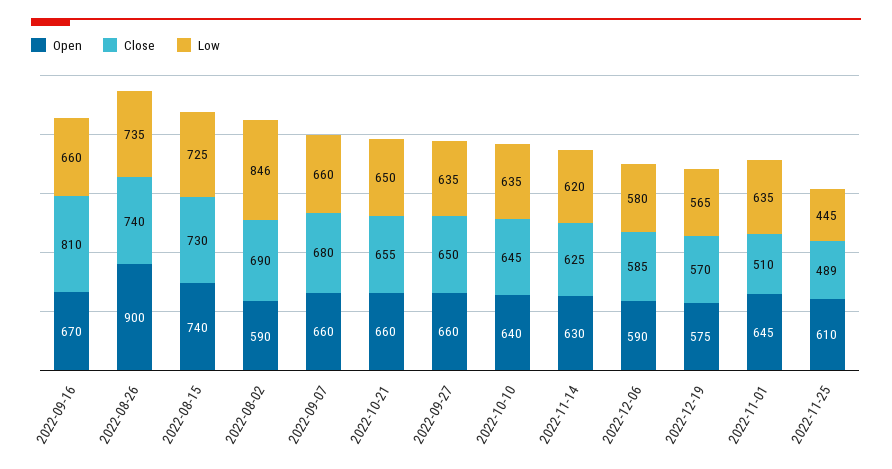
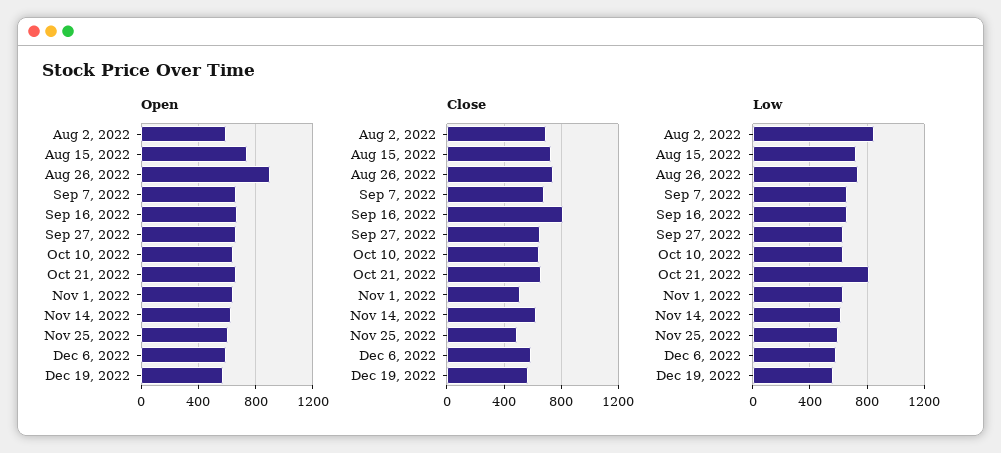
  {
    "Open": {
      "2022-09-16": 670,
      "2022-08-26": 900,
      "2022-08-15": 740,
      "2022-08-02": 590,
      "2022-09-07": 660,
      "2022-10-21": 660,
      "2022-09-27": 660,
      "2022-10-10": 640,
      "2022-11-14": 630,
      "2022-12-06": 590,
      "2022-12-19": 575,
      "2022-11-01": 645,
      "2022-11-25": 610
    },
    "Close": {
      "2022-09-16": 810,
      "2022-08-26": 740,
      "2022-08-15": 730,
      "2022-08-02": 690,
      "2022-09-07": 680,
      "2022-10-21": 655,
      "2022-09-27": 650,
      "2022-10-10": 645,
      "2022-11-14": 625,
      "2022-12-06": 585,
      "2022-12-19": 570,
      "2022-11-01": 510,
      "2022-11-25": 489
    },
    "Low": {
      "2022-09-16": 660,
      "2022-08-26": 735,
      "2022-08-15": 725,
      "2022-08-02": 846,
      "2022-09-07": 660,
-     "2022-10-21": 650,
+     "2022-10-21": 800,
      "2022-09-27": 635,
      "2022-10-10": 635,
      "2022-11-14": 620,
      "2022-12-06": 580,
      "2022-12-19": 565,
      "2022-11-01": 635,
-     "2022-11-25": 445
+     "2022-11-25": 600
    }
  }

